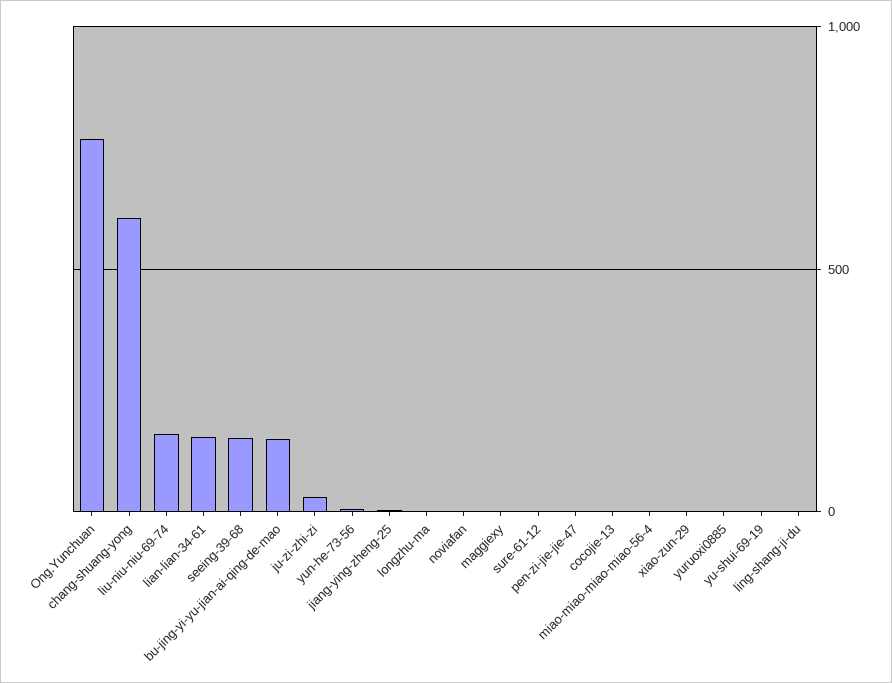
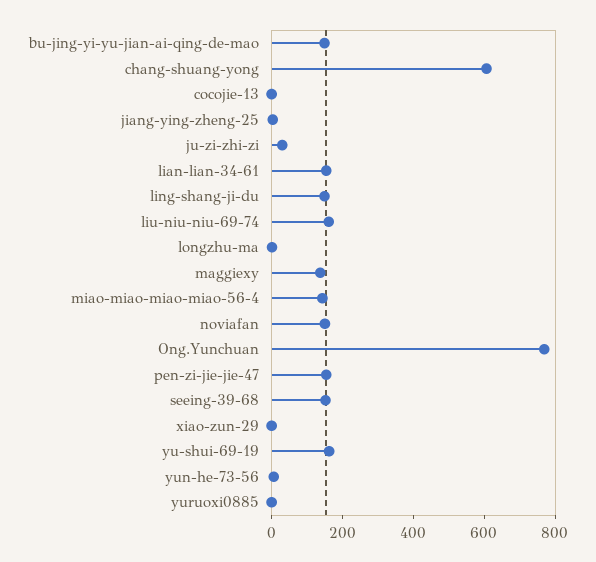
  {
    "Ong.Yunchuan": 750,
    "chang-shuang-yong": 600,
    "liu-niu-niu-69-74": 150,
    "lian-lian-34-61": 150,
    "seeing-39-68": 150,
    "bu-jing-yi-yu-jian-ai-qing-de-mao": 150,
    "ju-zi-zhi-zi": 50,
    "yun-he-73-56": 0,
    "jiang-ying-zheng-25": 0,
    "longzhu-ma": 0,
-   "noviafan": 0,
+   "noviafan": 150,
-   "maggiexy": 0,
+   "maggiexy": 150,
-   "sure-61-12": 0,
-   "pen-zi-jie-jie-47": 0,
+   "pen-zi-jie-jie-47": 150,
    "cocojie-13": 0,
-   "miao-miao-miao-miao-56-4": 0,
+   "miao-miao-miao-miao-56-4": 150,
    "xiao-zun-29": 0,
    "yuruoxi0885": 0,
-   "yu-shui-69-19": 0,
+   "yu-shui-69-19": 150,
-   "ling-shang-ji-du": 0
+   "ling-shang-ji-du": 150
  }

